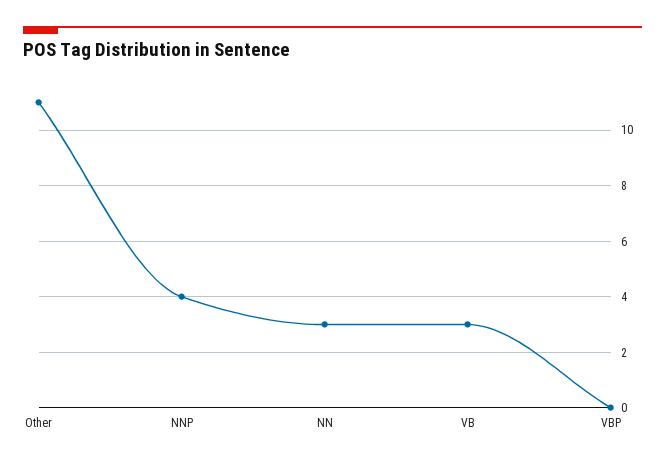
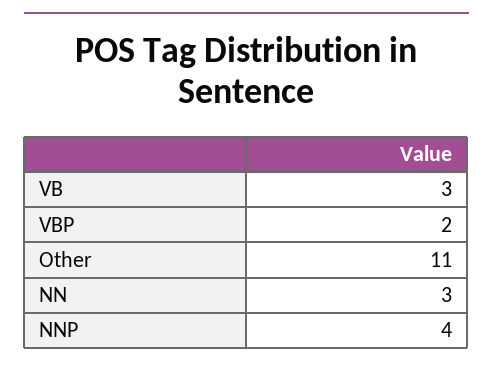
  {
    "Other": 11,
    "NNP": 4,
    "NN": 3,
    "VB": 3,
-   "VBP": 0
+   "VBP": 2
  }

